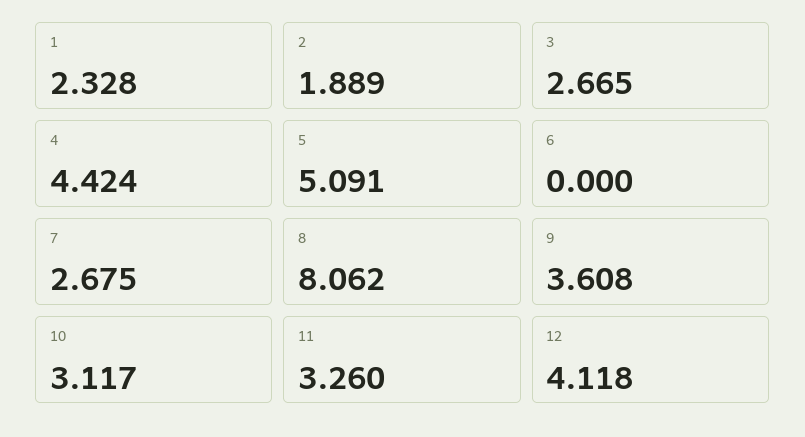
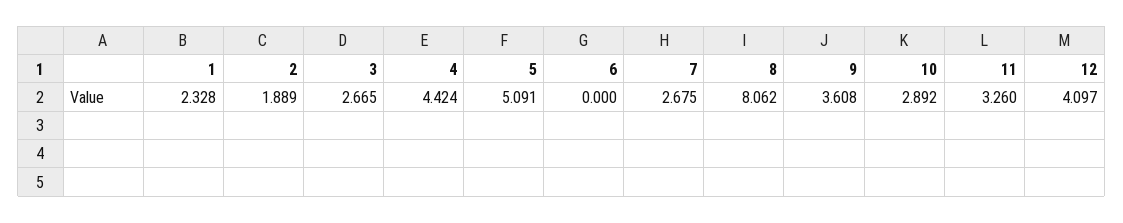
  {
    "1": 2.328,
    "2": 1.889,
    "3": 2.665,
    "4": 4.424,
    "5": 5.091,
    "6": 0,
    "7": 2.675,
    "8": 8.062,
    "9": 3.608,
-   "10": 3.117,
+   "10": 2.892,
    "11": 3.26,
-   "12": 4.118
+   "12": 4.097
  }

